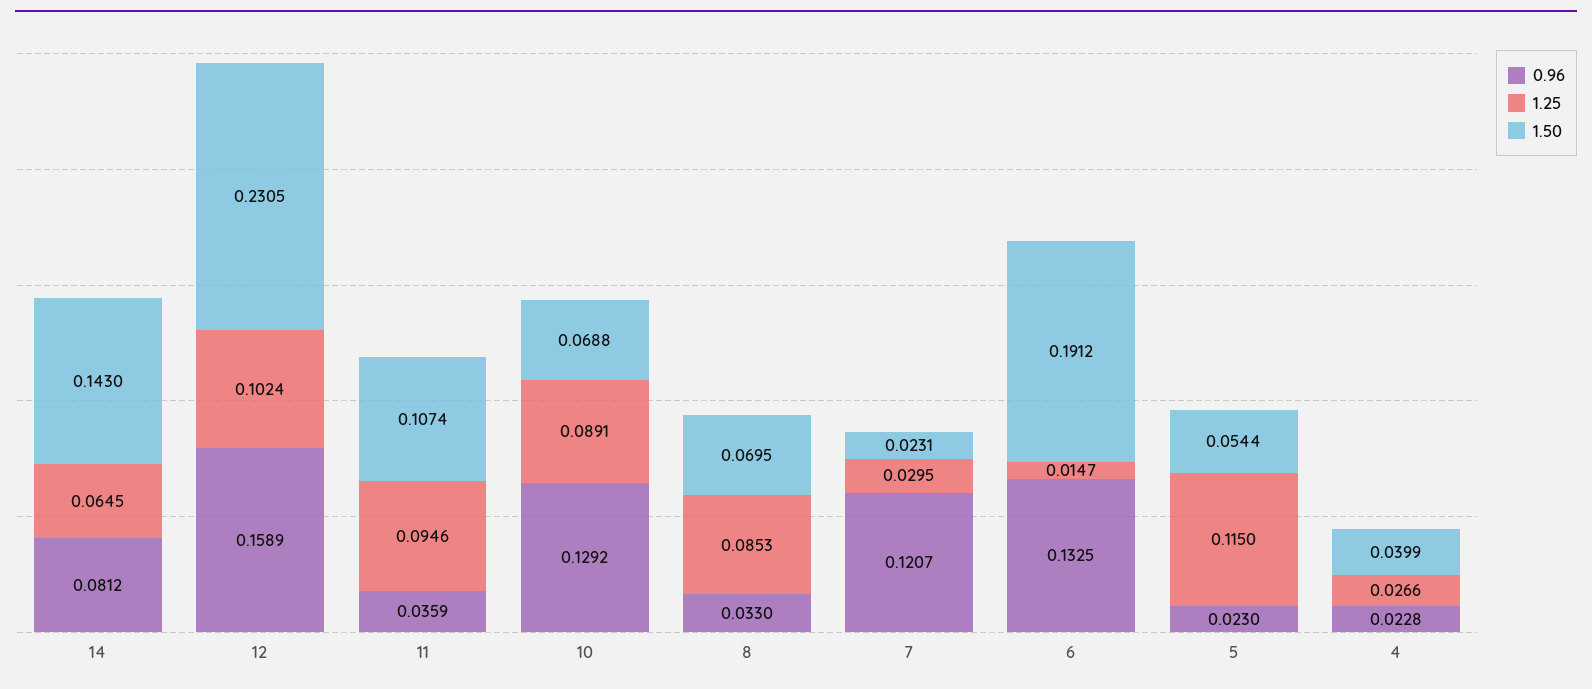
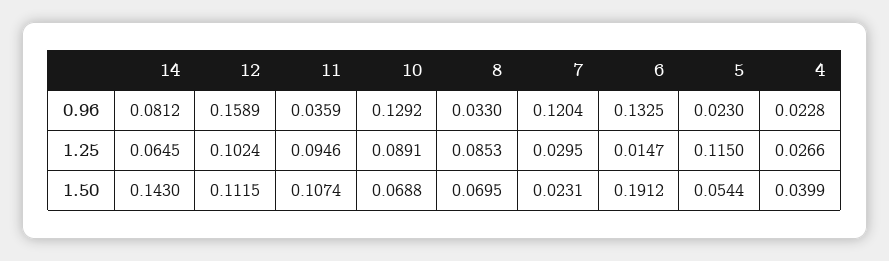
  {
    "0.96": {
      "14": 0.0812,
      "12": 0.1589,
      "11": 0.0359,
      "10": 0.1292,
      "8": 0.033,
-     "7": 0.1207,
+     "7": 0.1204,
      "6": 0.1325,
      "5": 0.023,
      "4": 0.0228
    },
    "1.25": {
      "14": 0.0645,
      "12": 0.1024,
      "11": 0.0946,
      "10": 0.0891,
      "8": 0.0853,
      "7": 0.0295,
      "6": 0.0147,
      "5": 0.115,
      "4": 0.0266
    },
    "1.50": {
      "14": 0.143,
-     "12": 0.2305,
+     "12": 0.1115,
      "11": 0.1074,
      "10": 0.0688,
      "8": 0.0695,
      "7": 0.0231,
      "6": 0.1912,
      "5": 0.0544,
      "4": 0.0399
    }
  }

